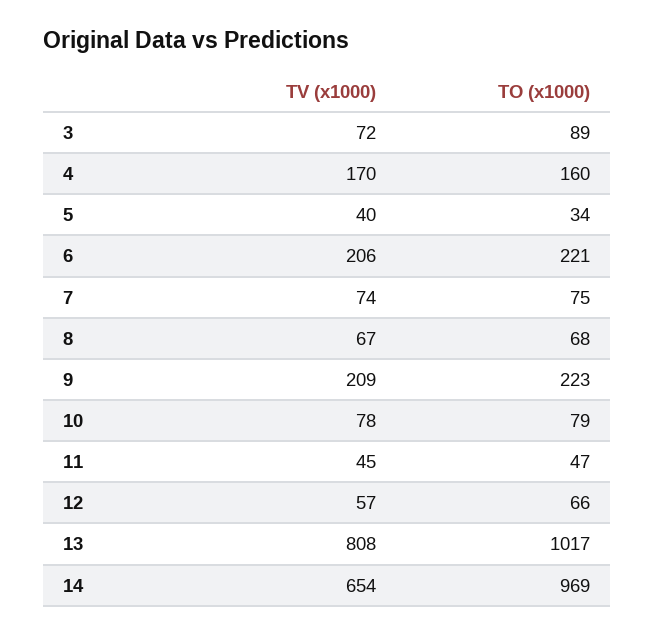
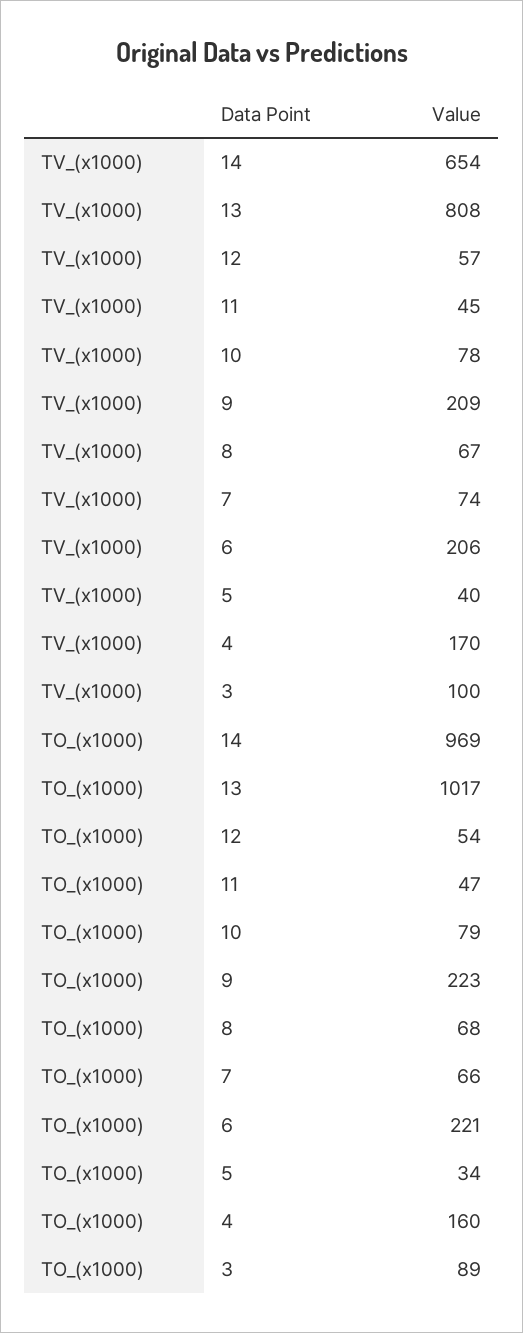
  {
    "TV (x1000)": {
-     "3": 72,
+     "3": 100,
      "4": 170,
      "5": 40,
      "6": 206,
      "7": 74,
      "8": 67,
      "9": 209,
      "10": 78,
      "11": 45,
      "12": 57,
      "13": 808,
      "14": 654
    },
    "TO (x1000)": {
      "3": 89,
      "4": 160,
      "5": 34,
      "6": 221,
-     "7": 75,
+     "7": 66,
      "8": 68,
      "9": 223,
      "10": 79,
      "11": 47,
-     "12": 66,
+     "12": 54,
      "13": 1017,
      "14": 969
    }
  }

